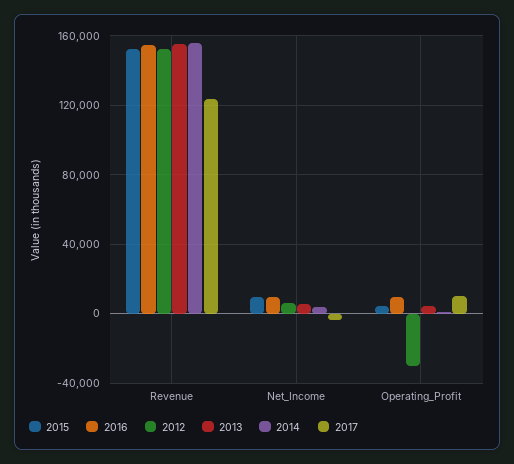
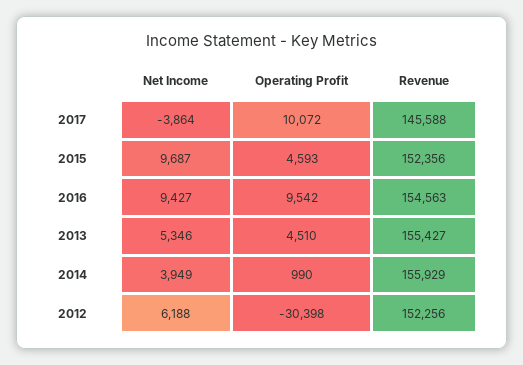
  {
    "2015": {
      "Revenue": 152356,
      "Net_Income": 9687,
      "Operating_Profit": 4593
    },
    "2016": {
      "Revenue": 154563,
      "Net_Income": 9427,
      "Operating_Profit": 9542
    },
    "2012": {
      "Revenue": 152256,
      "Net_Income": 6188,
      "Operating_Profit": -30398
    },
    "2013": {
      "Revenue": 155427,
      "Net_Income": 5346,
      "Operating_Profit": 4510
    },
    "2014": {
      "Revenue": 155929,
      "Net_Income": 3949,
      "Operating_Profit": 990
    },
    "2017": {
-     "Revenue": 125000,
+     "Revenue": 145588,
      "Net_Income": -3864,
      "Operating_Profit": 10072
    }
  }

